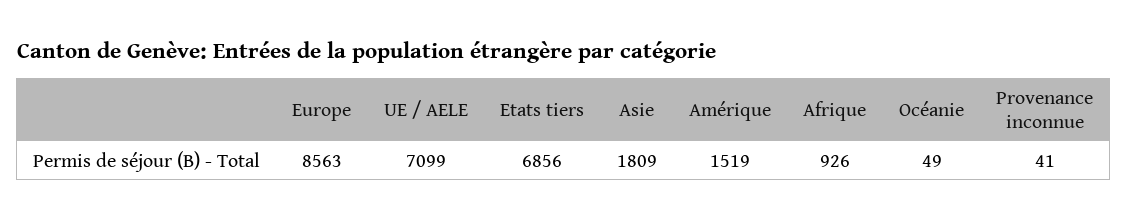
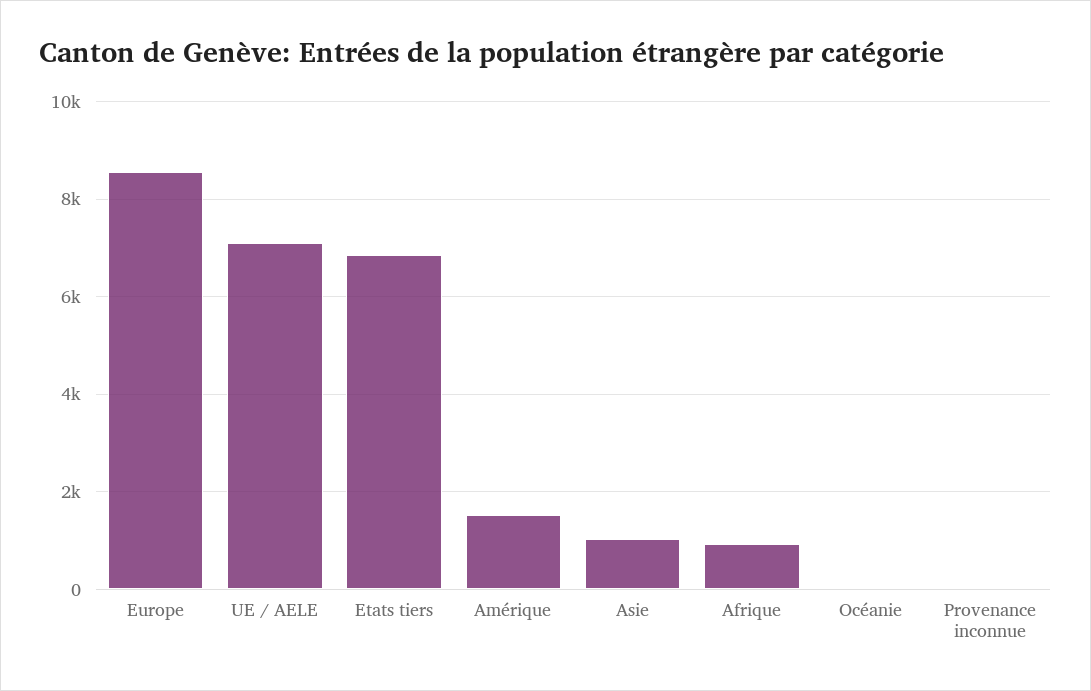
  {
    "Europe": 8563,
    "UE / AELE": 7099,
    "Etats tiers": 6856,
-   "Asie": 1809,
+   "Asie": 1000,
    "Amérique": 1519,
    "Afrique": 926,
    "Océanie": 49,
    "Provenance inconnue": 41
  }

